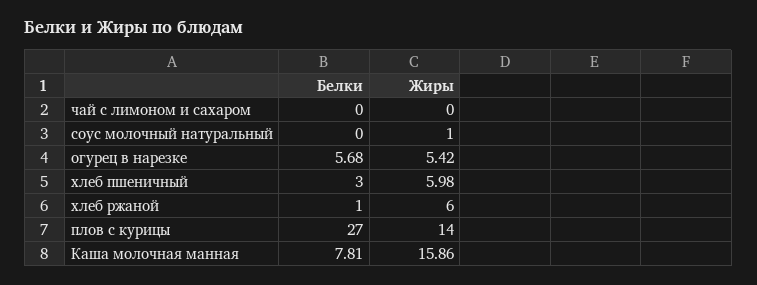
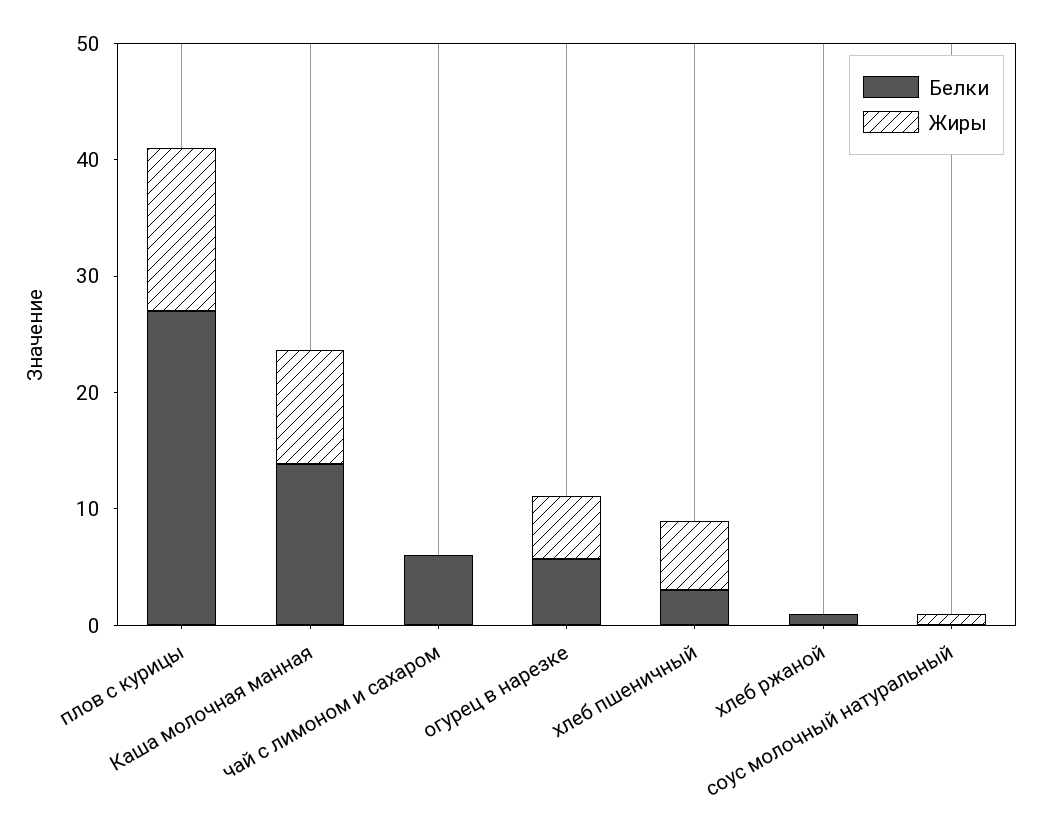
  {
    "Белки": {
-     "чай с лимоном и сахаром": 0,
+     "чай с лимоном и сахаром": 6,
      "соус молочный натуральный": 0,
      "огурец в нарезке": 5.68,
      "хлеб пшеничный": 3,
      "хлеб ржаной": 1,
      "плов с курицы": 27,
-     "Каша молочная манная": 7.81
+     "Каша молочная манная": 14
    },
    "Жиры": {
      "чай с лимоном и сахаром": 0,
      "соус молочный натуральный": 1,
      "огурец в нарезке": 5.42,
      "хлеб пшеничный": 5.98,
-     "хлеб ржаной": 6,
+     "хлеб ржаной": 0,
      "плов с курицы": 14,
-     "Каша молочная манная": 15.86
+     "Каша молочная манная": 10
    }
  }

